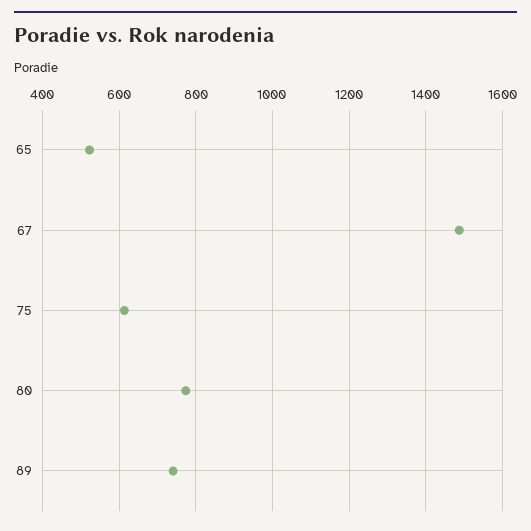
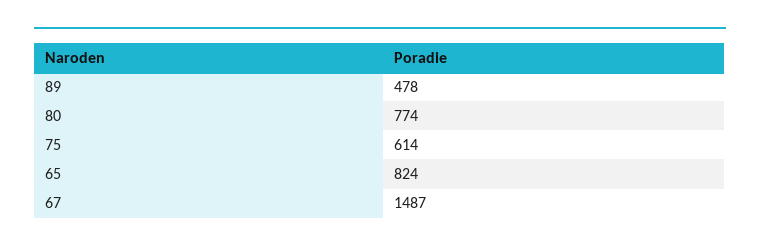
  {
-   "65": 520,
+   "65": 824,
    "67": 1487,
    "75": 614,
    "80": 774,
-   "89": 740
+   "89": 478
  }

